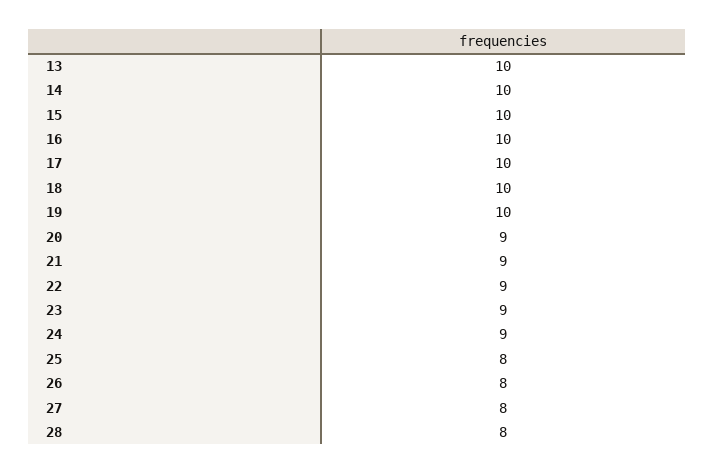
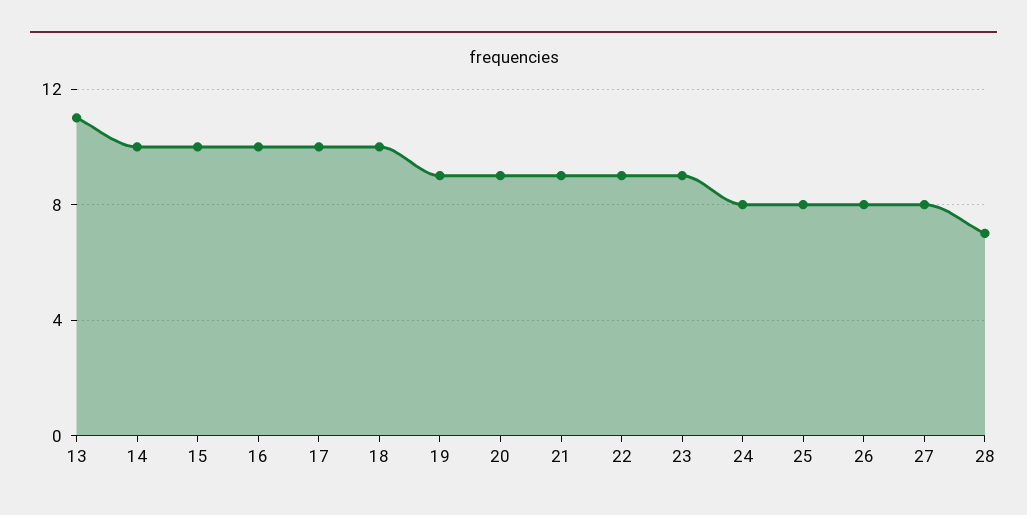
  {
-   "13": 10,
+   "13": 11,
    "14": 10,
    "15": 10,
    "16": 10,
    "17": 10,
    "18": 10,
-   "19": 10,
+   "19": 9,
    "20": 9,
    "21": 9,
    "22": 9,
    "23": 9,
-   "24": 9,
+   "24": 8,
    "25": 8,
    "26": 8,
    "27": 8,
-   "28": 8
+   "28": 7
  }

